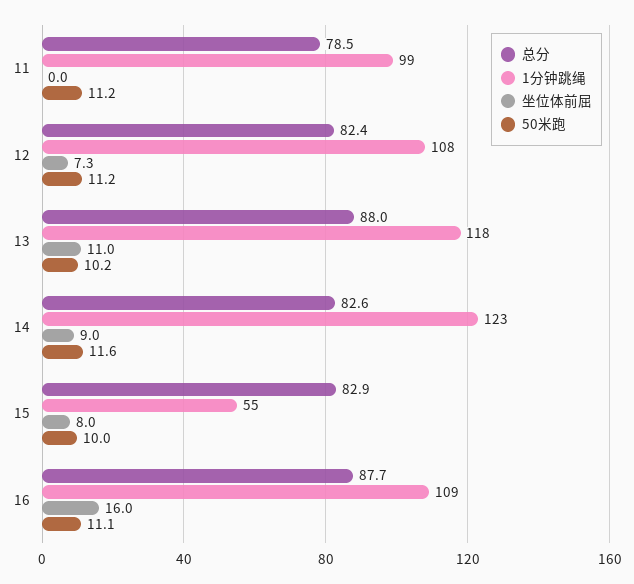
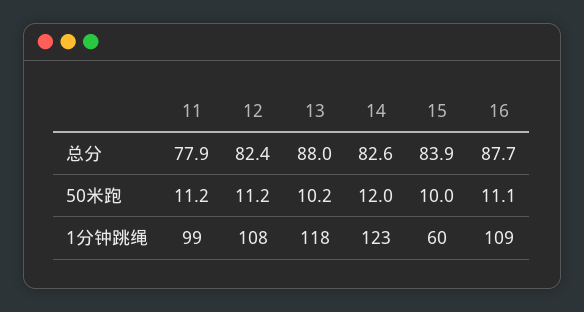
  {
    "总分": {
-     "11": 78.5,
+     "11": 77.9,
      "12": 82.4,
      "13": 88,
      "14": 82.6,
-     "15": 82.9,
+     "15": 83.9,
      "16": 87.7
    },
    "1分钟跳绳": {
      "11": 99,
      "12": 108,
      "13": 118,
      "14": 123,
-     "15": 55,
+     "15": 60,
      "16": 109
    },
-   "坐位体前屈": {
-     "11": 0,
-     "12": 7.3,
-     "13": 11,
-     "14": 9,
-     "15": 8,
-     "16": 16
-   },
    "50米跑": {
      "11": 11.2,
      "12": 11.2,
      "13": 10.2,
-     "14": 11.6,
+     "14": 12,
      "15": 10,
      "16": 11.1
    }
  }

